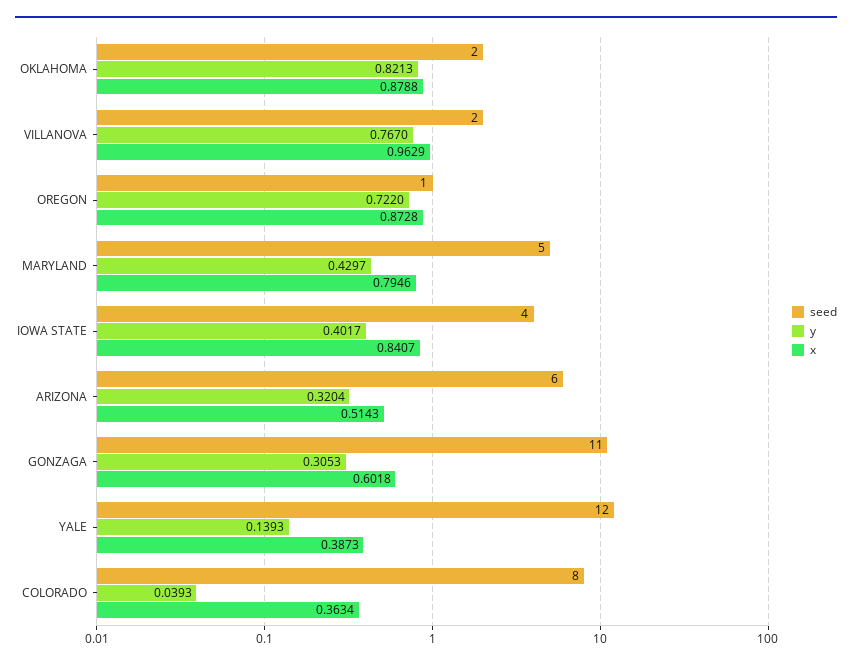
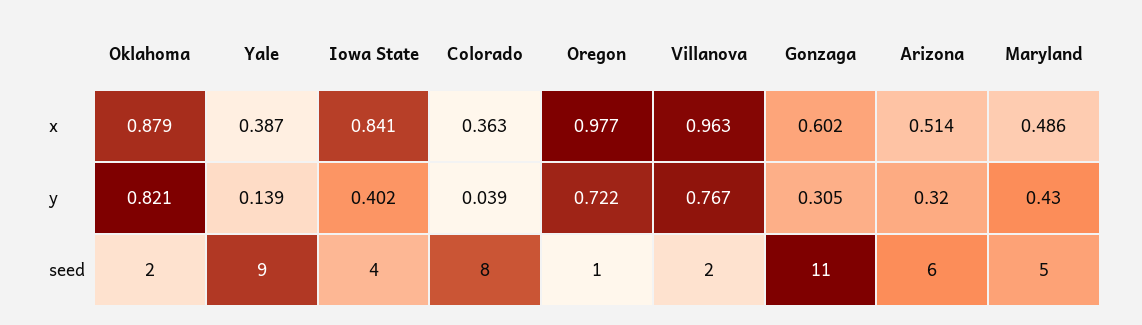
  {
    "seed": {
      "OKLAHOMA": 2,
      "VILLANOVA": 2,
      "OREGON": 1,
      "MARYLAND": 5,
      "IOWA STATE": 4,
      "ARIZONA": 6,
      "GONZAGA": 11,
-     "YALE": 12,
+     "YALE": 9,
      "COLORADO": 8
    },
    "y": {
      "OKLAHOMA": 0.8213,
      "VILLANOVA": 0.767,
      "OREGON": 0.722,
      "MARYLAND": 0.4297,
      "IOWA STATE": 0.4017,
      "ARIZONA": 0.3204,
      "GONZAGA": 0.3053,
      "YALE": 0.1393,
      "COLORADO": 0.0393
    },
    "x": {
      "OKLAHOMA": 0.8788,
      "VILLANOVA": 0.9629,
-     "OREGON": 0.8728,
+     "OREGON": 0.977,
-     "MARYLAND": 0.7946,
+     "MARYLAND": 0.486,
      "IOWA STATE": 0.8407,
      "ARIZONA": 0.5143,
      "GONZAGA": 0.6018,
      "YALE": 0.3873,
      "COLORADO": 0.3634
    }
  }

